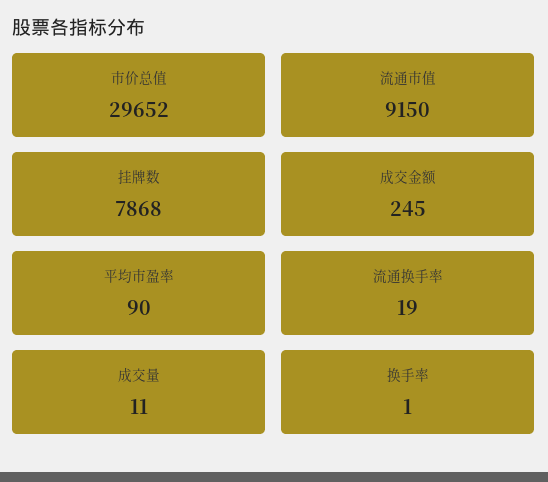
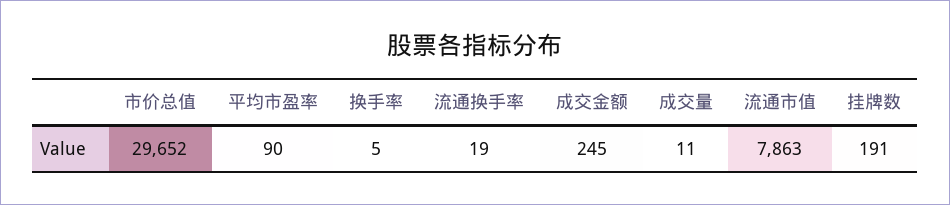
  {
    "市价总值": 29652,
-   "流通市值": 9150,
+   "流通市值": 7863,
-   "挂牌数": 7868,
+   "挂牌数": 191,
    "成交金额": 245,
    "平均市盈率": 90,
    "流通换手率": 19,
    "成交量": 11,
-   "换手率": 1
+   "换手率": 5
  }

